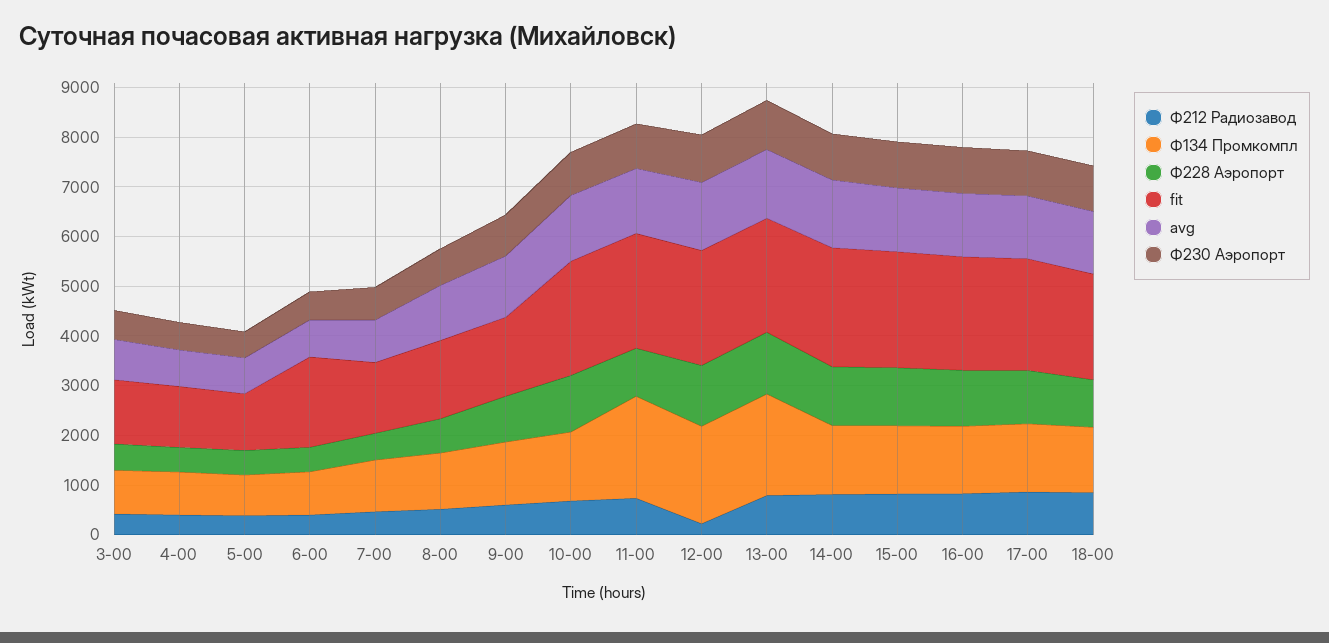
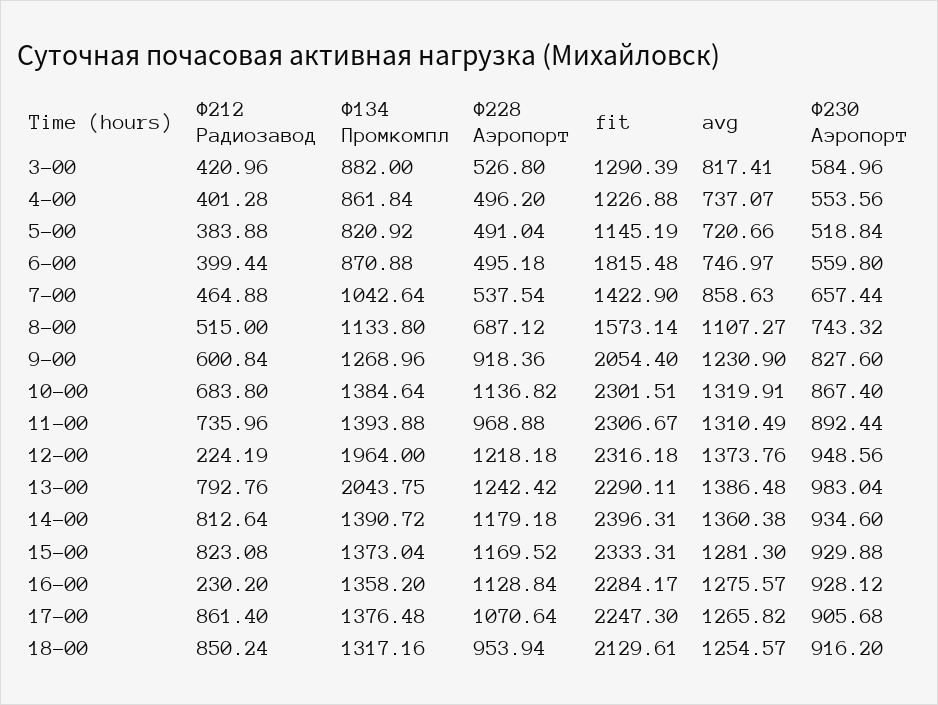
  {
    "Ф212 Радиозавод": {
      "3-00": 420.96,
      "4-00": 401.28,
      "5-00": 383.88,
      "6-00": 399.44,
      "7-00": 464.88,
      "8-00": 515,
      "9-00": 600.84,
      "10-00": 683.8,
      "11-00": 735.96,
      "12-00": 224.19,
      "13-00": 792.76,
      "14-00": 812.64,
      "15-00": 823.08,
-     "16-00": 800,
+     "16-00": 230.2,
      "17-00": 861.4,
      "18-00": 850.24
    },
    "Ф134 Промкомпл": {
      "3-00": 882,
      "4-00": 861.84,
      "5-00": 820.92,
      "6-00": 870.88,
      "7-00": 1042.64,
      "8-00": 1133.8,
      "9-00": 1268.96,
      "10-00": 1384.64,
-     "11-00": 2000,
+     "11-00": 1393.88,
      "12-00": 1964,
      "13-00": 2043.75,
      "14-00": 1390.72,
      "15-00": 1373.04,
      "16-00": 1358.2,
      "17-00": 1376.48,
      "18-00": 1317.16
    },
    "Ф228 Аэропорт": {
      "3-00": 526.8,
      "4-00": 496.2,
      "5-00": 491.04,
      "6-00": 495.18,
      "7-00": 537.54,
      "8-00": 687.12,
      "9-00": 918.36,
      "10-00": 1136.82,
      "11-00": 968.88,
      "12-00": 1218.18,
      "13-00": 1242.42,
      "14-00": 1179.18,
      "15-00": 1169.52,
      "16-00": 1128.84,
      "17-00": 1070.64,
      "18-00": 953.94
    },
    "fit": {
      "3-00": 1290.39,
      "4-00": 1226.88,
      "5-00": 1145.19,
      "6-00": 1815.48,
      "7-00": 1422.9,
      "8-00": 1573.14,
-     "9-00": 1600,
+     "9-00": 2054.4,
      "10-00": 2301.51,
      "11-00": 2306.67,
      "12-00": 2316.18,
      "13-00": 2290.11,
      "14-00": 2396.31,
      "15-00": 2333.31,
      "16-00": 2284.17,
      "17-00": 2247.3,
      "18-00": 2129.61
    },
    "avg": {
      "3-00": 817.41,
      "4-00": 737.07,
      "5-00": 720.66,
      "6-00": 746.97,
      "7-00": 858.63,
      "8-00": 1107.27,
      "9-00": 1230.9,
      "10-00": 1319.91,
      "11-00": 1310.49,
      "12-00": 1373.76,
      "13-00": 1386.48,
      "14-00": 1360.38,
      "15-00": 1281.3,
      "16-00": 1275.57,
      "17-00": 1265.82,
      "18-00": 1254.57
    },
    "Ф230 Аэропорт": {
      "3-00": 584.96,
      "4-00": 553.56,
      "5-00": 518.84,
      "6-00": 559.8,
      "7-00": 657.44,
      "8-00": 743.32,
      "9-00": 827.6,
      "10-00": 867.4,
      "11-00": 892.44,
      "12-00": 948.56,
      "13-00": 983.04,
      "14-00": 934.6,
      "15-00": 929.88,
      "16-00": 928.12,
      "17-00": 905.68,
      "18-00": 916.2
    }
  }

